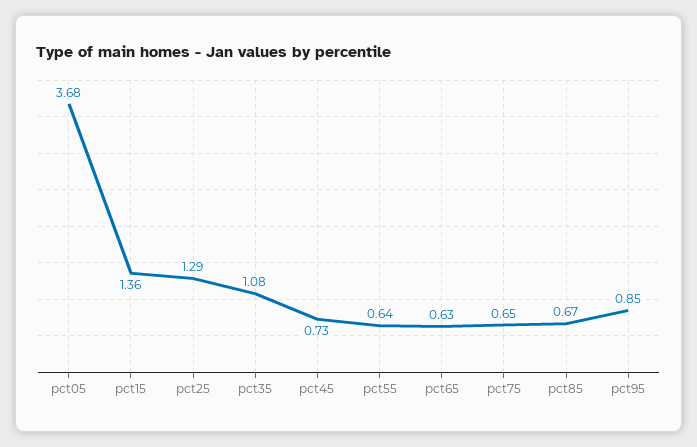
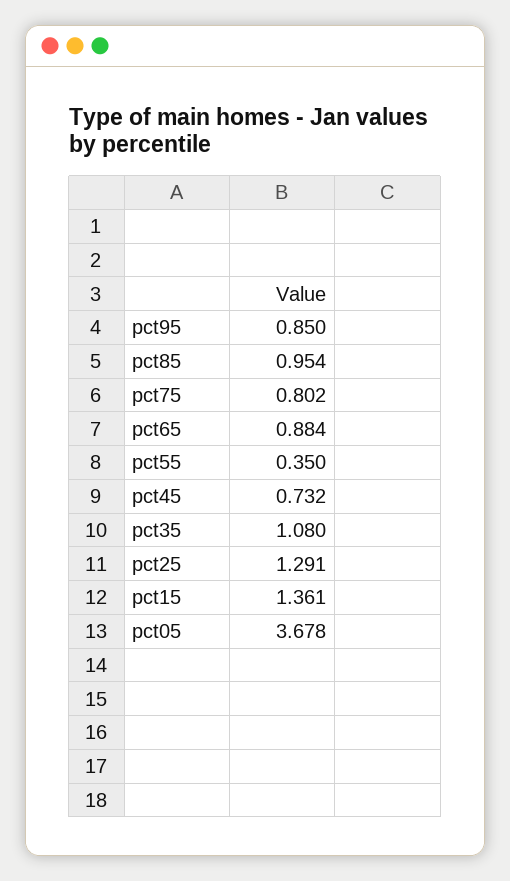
  {
    "pct05": 3.678,
    "pct15": 1.361,
    "pct25": 1.291,
    "pct35": 1.08,
    "pct45": 0.732,
-   "pct55": 0.64,
+   "pct55": 0.35,
-   "pct65": 0.63,
+   "pct65": 0.884,
-   "pct75": 0.65,
+   "pct75": 0.802,
-   "pct85": 0.67,
+   "pct85": 0.954,
    "pct95": 0.85
  }

